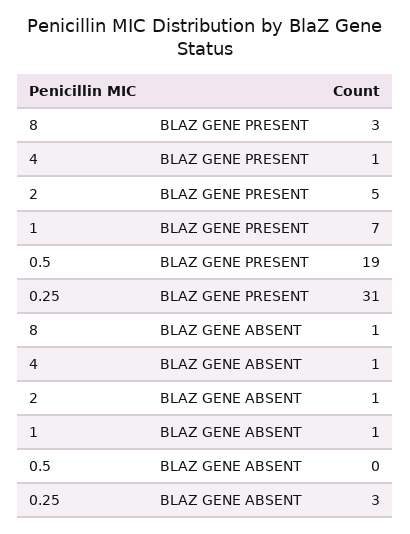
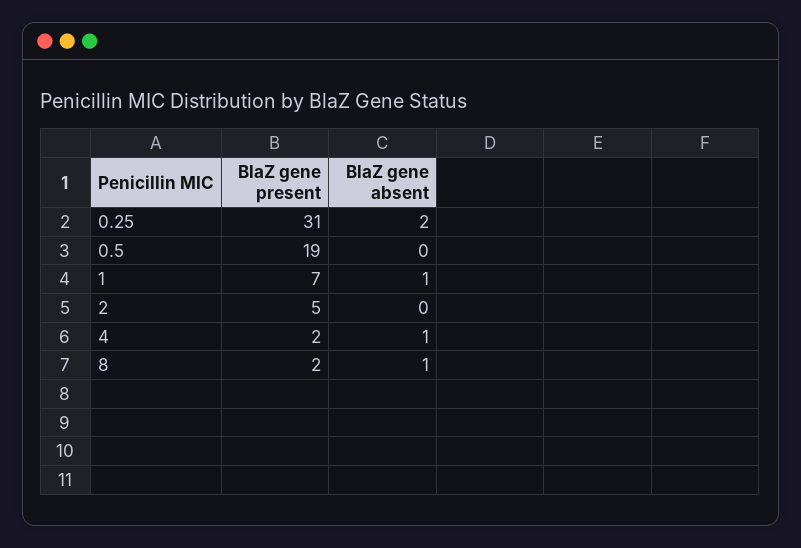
  {
    "8": {
-     "BLAZ GENE PRESENT": 3,
+     "BLAZ GENE PRESENT": 2,
      "BLAZ GENE ABSENT": 1
    },
    "4": {
-     "BLAZ GENE PRESENT": 1,
+     "BLAZ GENE PRESENT": 2,
      "BLAZ GENE ABSENT": 1
    },
    "2": {
      "BLAZ GENE PRESENT": 5,
-     "BLAZ GENE ABSENT": 1
+     "BLAZ GENE ABSENT": 0
    },
    "1": {
      "BLAZ GENE PRESENT": 7,
      "BLAZ GENE ABSENT": 1
    },
    "0.5": {
      "BLAZ GENE PRESENT": 19,
      "BLAZ GENE ABSENT": 0
    },
    "0.25": {
      "BLAZ GENE PRESENT": 31,
-     "BLAZ GENE ABSENT": 3
+     "BLAZ GENE ABSENT": 2
    }
  }

